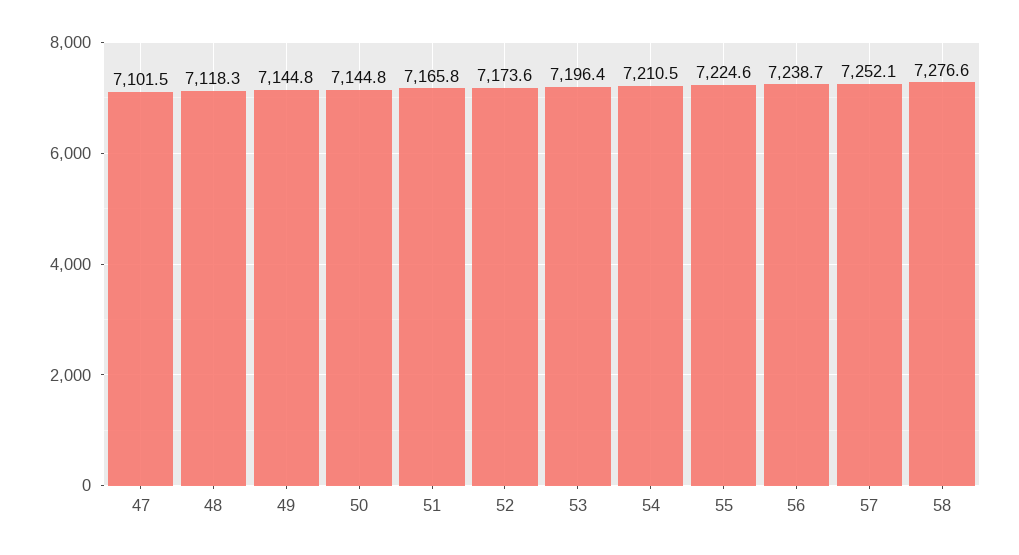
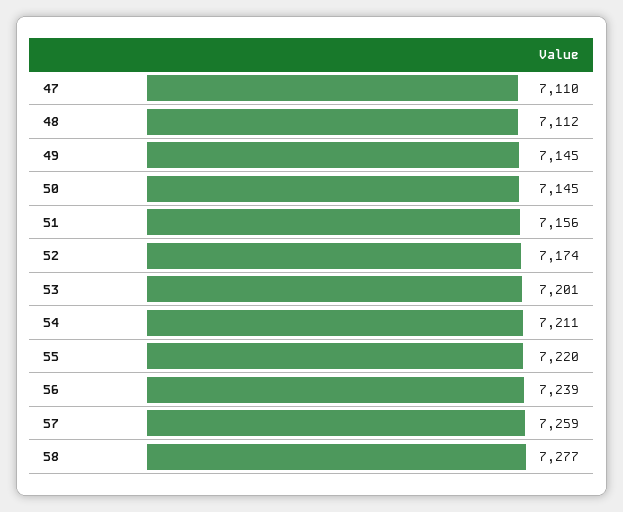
  {
-   "47": 7101.5,
+   "47": 7110,
-   "48": 7118.3,
+   "48": 7112,
    "49": 7144.8,
    "50": 7144.8,
-   "51": 7165.8,
+   "51": 7156,
    "52": 7173.6,
-   "53": 7196.4,
+   "53": 7201,
    "54": 7210.5,
-   "55": 7224.6,
+   "55": 7220,
    "56": 7238.7,
-   "57": 7252.1,
+   "57": 7259,
    "58": 7276.6
  }

